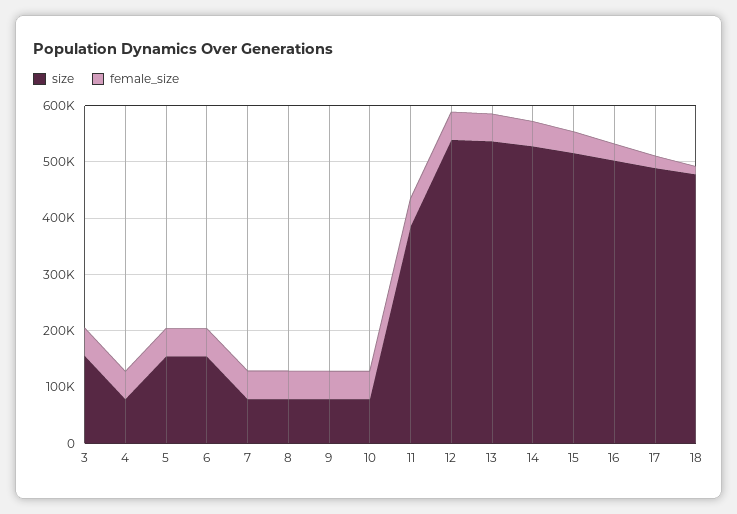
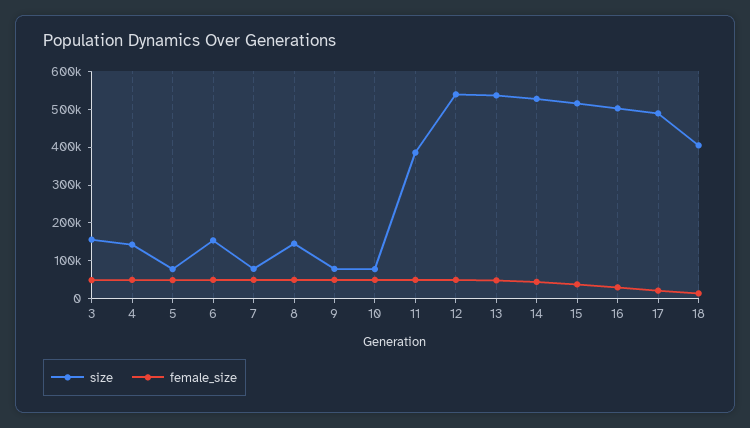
  {
    "size": {
      "3": 160000,
-     "4": 80000,
+     "4": 150000,
-     "5": 160000,
+     "5": 75000,
      "6": 160000,
      "7": 80000,
-     "8": 80000,
+     "8": 150000,
      "9": 80000,
      "10": 80000,
      "11": 380000,
      "12": 540000,
      "13": 540000,
      "14": 520000,
      "15": 520000,
      "16": 500000,
      "17": 480000,
-     "18": 480000
+     "18": 400000
    },
    "female_size": {
      "3": 40000,
      "4": 40000,
      "5": 40000,
      "6": 40000,
      "7": 40000,
      "8": 60000,
      "9": 40000,
      "10": 40000,
      "11": 40000,
      "12": 40000,
      "13": 40000,
      "14": 40000,
      "15": 40000,
      "16": 40000,
      "17": 20000,
      "18": 20000
    }
  }

